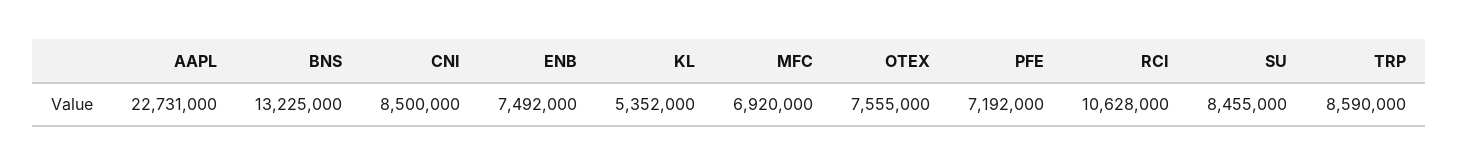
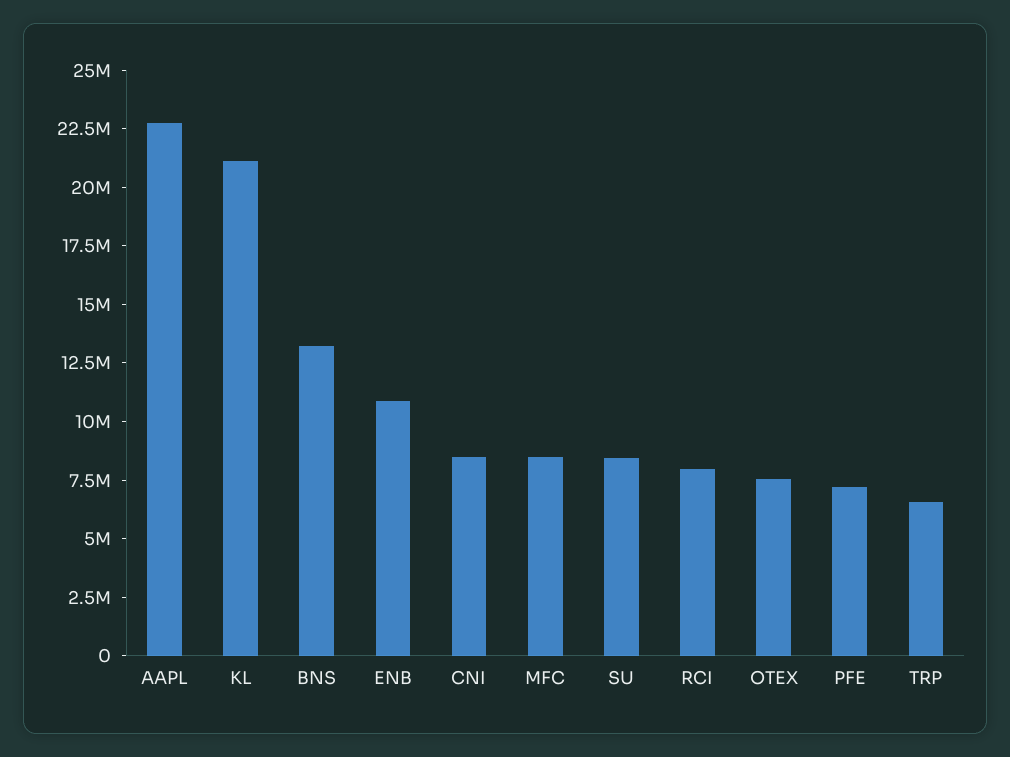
  {
    "AAPL": 22731000,
    "BNS": 13225000,
    "CNI": 8500000,
-   "ENB": 7492000,
+   "ENB": 11000000,
-   "KL": 5352000,
+   "KL": 21000000,
-   "MFC": 6920000,
+   "MFC": 8500000,
    "OTEX": 7555000,
    "PFE": 7192000,
-   "RCI": 10628000,
+   "RCI": 8000000,
    "SU": 8455000,
-   "TRP": 8590000
+   "TRP": 6500000
  }

